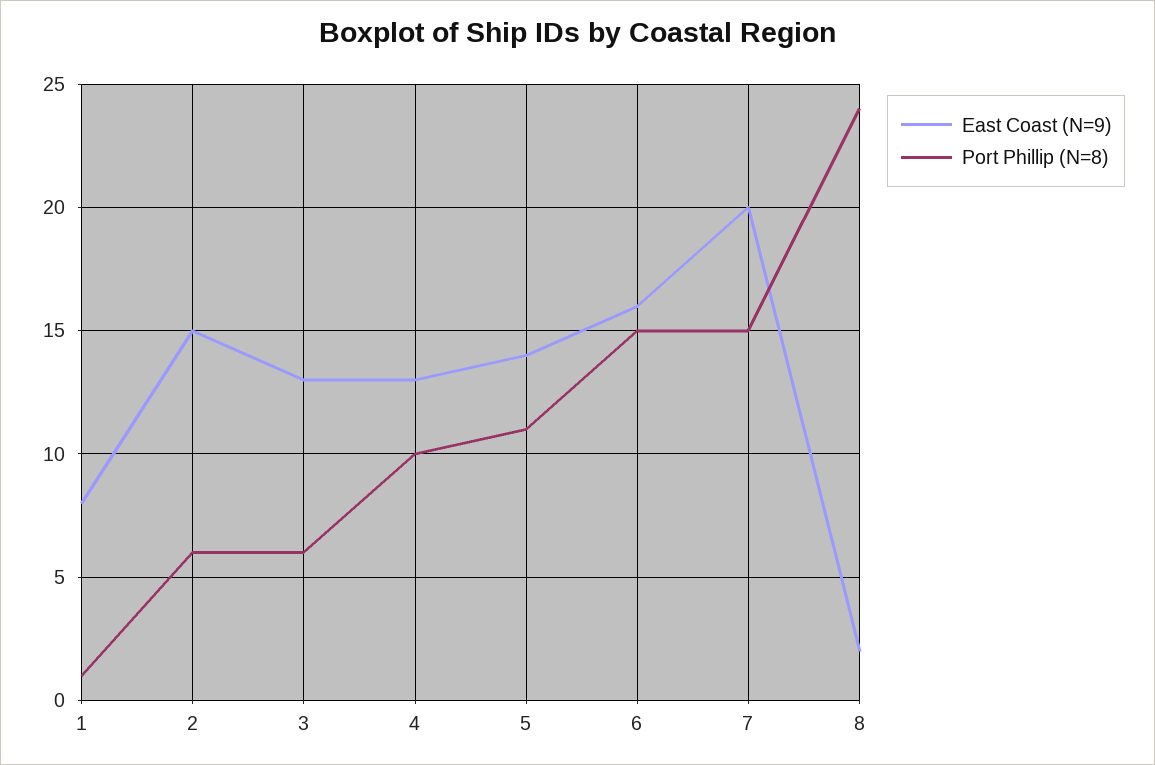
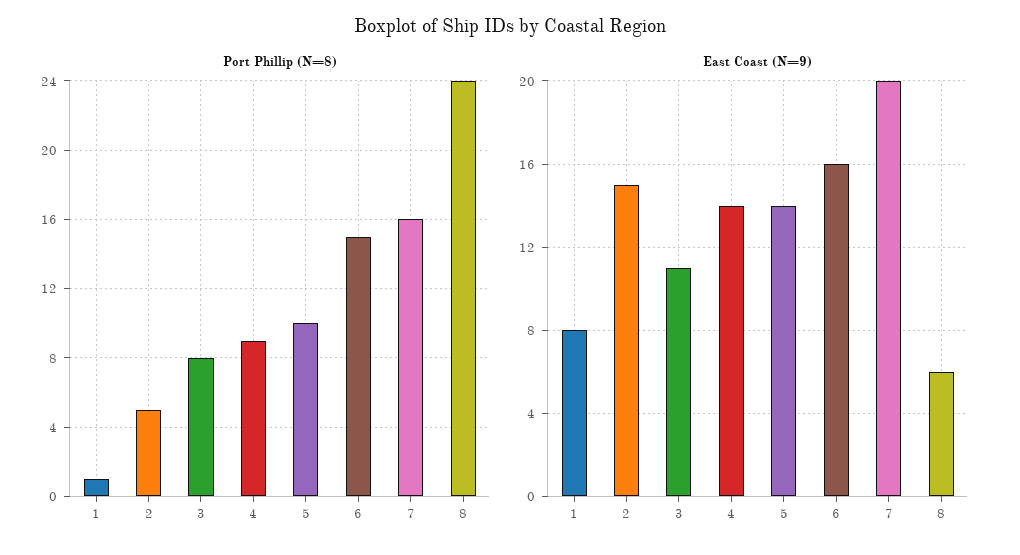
  {
    "East Coast (N=9)": {
      "1": 8,
      "2": 15,
-     "3": 13,
+     "3": 11,
-     "4": 13,
+     "4": 14,
      "5": 14,
      "6": 16,
      "7": 20,
-     "8": 2
+     "8": 6
    },
    "Port Phillip (N=8)": {
      "1": 1,
-     "2": 6,
+     "2": 5,
-     "3": 6,
+     "3": 8,
-     "4": 10,
+     "4": 9,
-     "5": 11,
+     "5": 10,
      "6": 15,
-     "7": 15,
+     "7": 16,
      "8": 24
    }
  }

